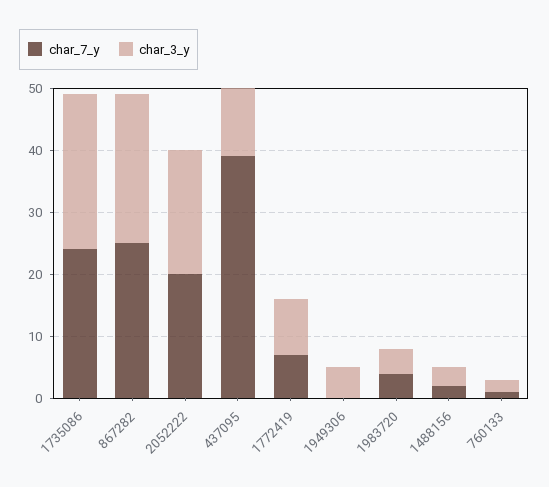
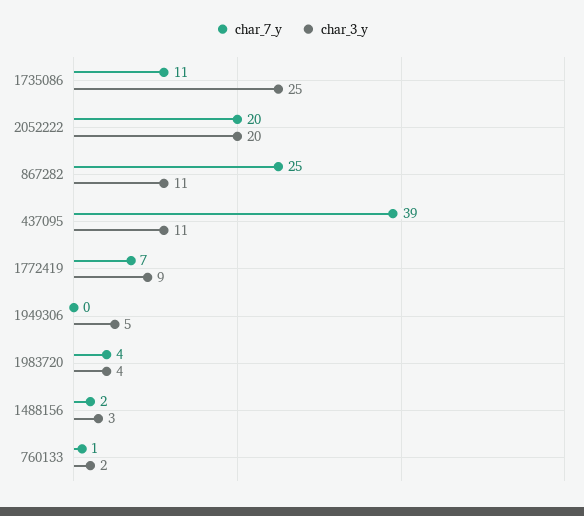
  {
    "char_7_y": {
-     "1735086": 25,
+     "1735086": 11,
      "867282": 25,
      "2052222": 20,
      "437095": 39,
      "1772419": 7,
      "1949306": 0,
      "1983720": 4,
      "1488156": 2,
      "760133": 1
    },
    "char_3_y": {
      "1735086": 25,
-     "867282": 25,
+     "867282": 11,
      "2052222": 20,
      "437095": 11,
      "1772419": 9,
      "1949306": 5,
      "1983720": 4,
      "1488156": 3,
      "760133": 2
    }
  }

